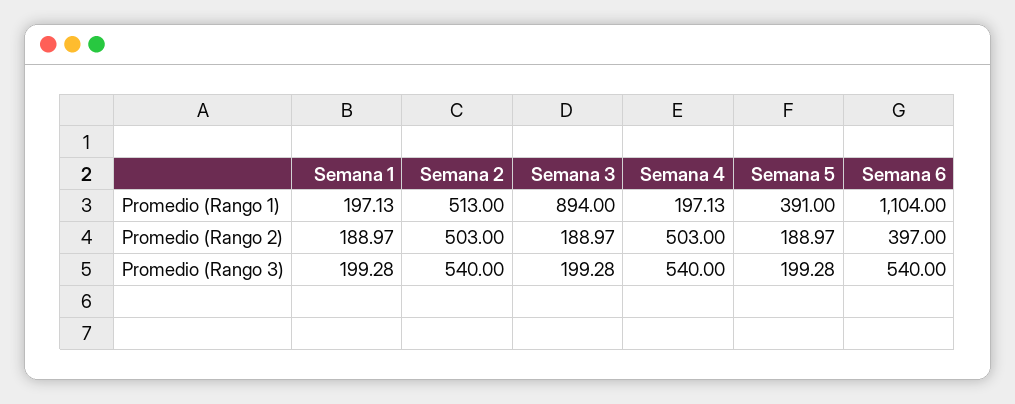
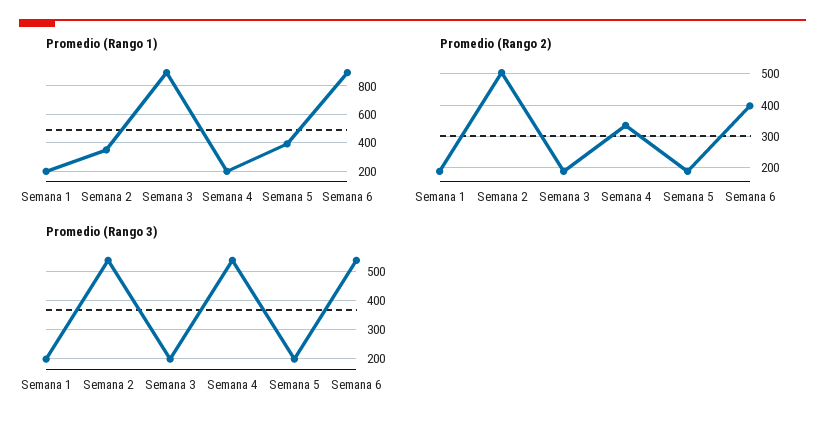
  {
    "Promedio (Rango 1)": {
      "Semana 1": 197.13,
-     "Semana 2": 513,
+     "Semana 2": 350,
      "Semana 3": 894,
      "Semana 4": 197.13,
      "Semana 5": 391,
-     "Semana 6": 1104
+     "Semana 6": 900
    },
    "Promedio (Rango 2)": {
      "Semana 1": 188.97,
      "Semana 2": 503,
      "Semana 3": 188.97,
-     "Semana 4": 503,
+     "Semana 4": 340,
      "Semana 5": 188.97,
      "Semana 6": 397
    },
    "Promedio (Rango 3)": {
      "Semana 1": 199.28,
      "Semana 2": 540,
      "Semana 3": 199.28,
      "Semana 4": 540,
      "Semana 5": 199.28,
      "Semana 6": 540
    }
  }

